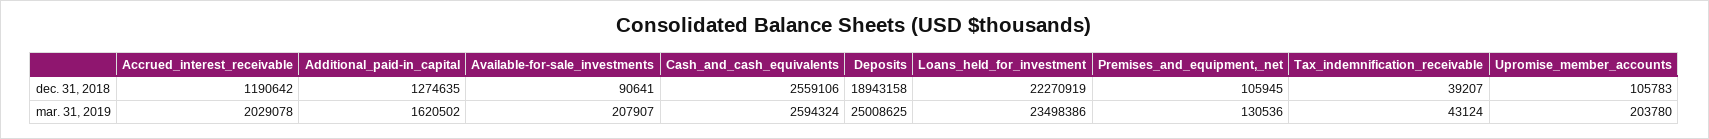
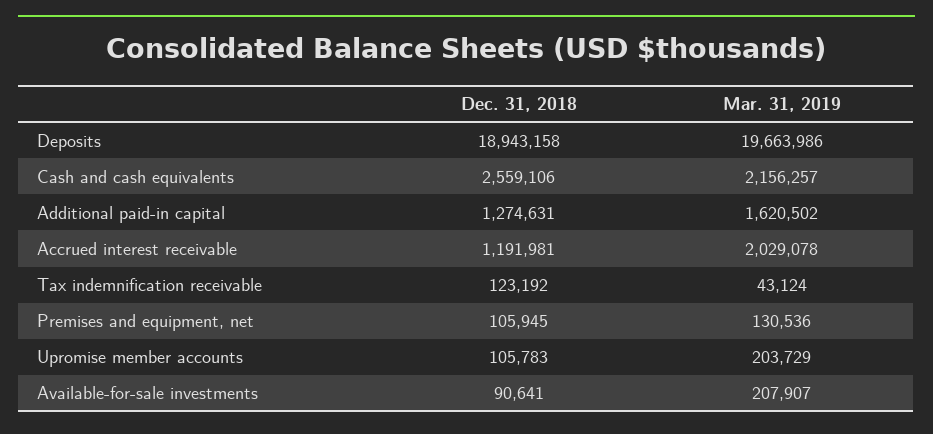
  {
    "Accrued_interest_receivable": {
-     "dec. 31, 2018": 1190642,
+     "dec. 31, 2018": 1191981,
      "mar. 31, 2019": 2029078
    },
    "Additional_paid-in_capital": {
-     "dec. 31, 2018": 1274635,
+     "dec. 31, 2018": 1274631,
      "mar. 31, 2019": 1620502
    },
    "Available-for-sale_investments": {
      "dec. 31, 2018": 90641,
      "mar. 31, 2019": 207907
    },
    "Cash_and_cash_equivalents": {
      "dec. 31, 2018": 2559106,
-     "mar. 31, 2019": 2594324
+     "mar. 31, 2019": 2156257
    },
    "Deposits": {
      "dec. 31, 2018": 18943158,
-     "mar. 31, 2019": 25008625
+     "mar. 31, 2019": 19663986
    },
-   "Loans_held_for_investment": {
-     "dec. 31, 2018": 22270919,
-     "mar. 31, 2019": 23498386
-   },
    "Premises_and_equipment,_net": {
      "dec. 31, 2018": 105945,
      "mar. 31, 2019": 130536
    },
    "Tax_indemnification_receivable": {
-     "dec. 31, 2018": 39207,
+     "dec. 31, 2018": 123192,
      "mar. 31, 2019": 43124
    },
    "Upromise_member_accounts": {
      "dec. 31, 2018": 105783,
-     "mar. 31, 2019": 203780
+     "mar. 31, 2019": 203729
    }
  }

